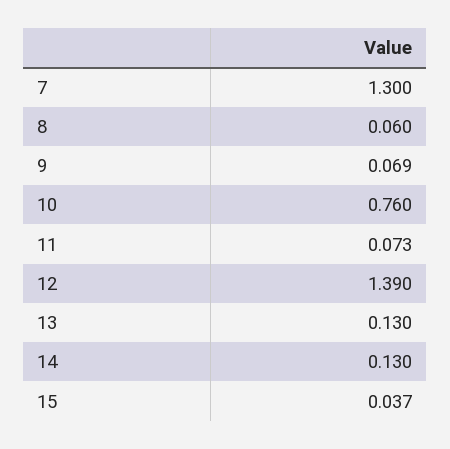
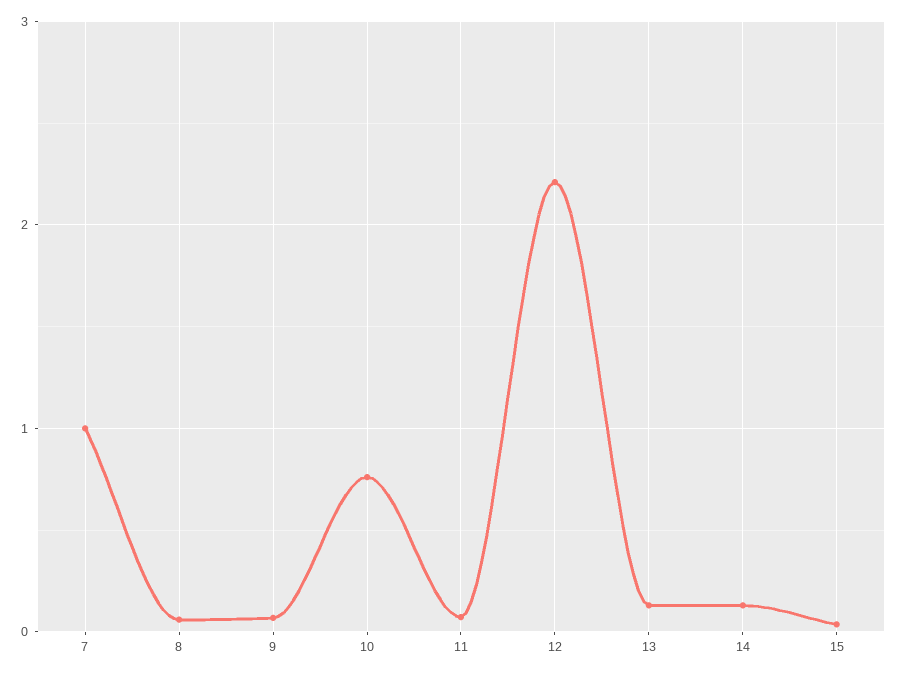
  {
-   "7": 1.3,
+   "7": 1,
    "8": 0.06,
    "9": 0.069,
    "10": 0.76,
    "11": 0.073,
-   "12": 1.39,
+   "12": 2.2,
    "13": 0.13,
    "14": 0.13,
    "15": 0.037
  }

